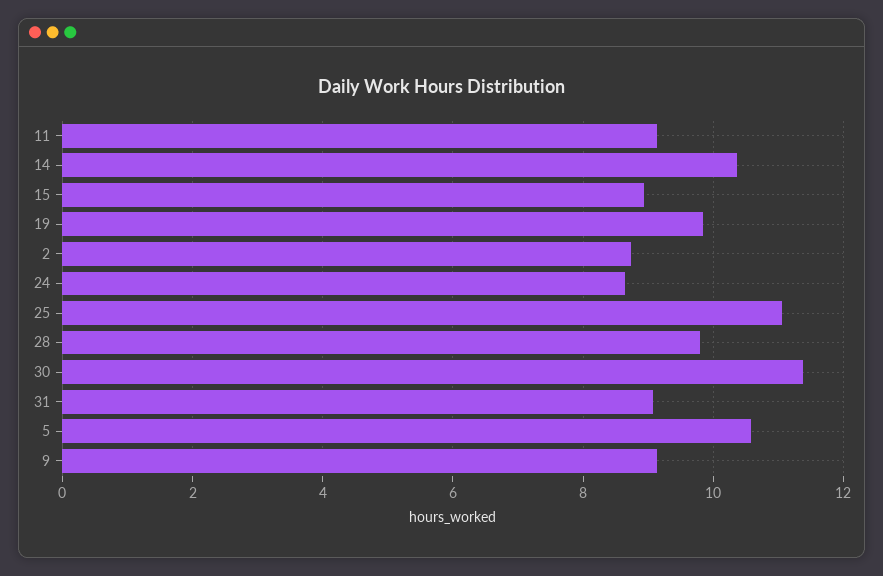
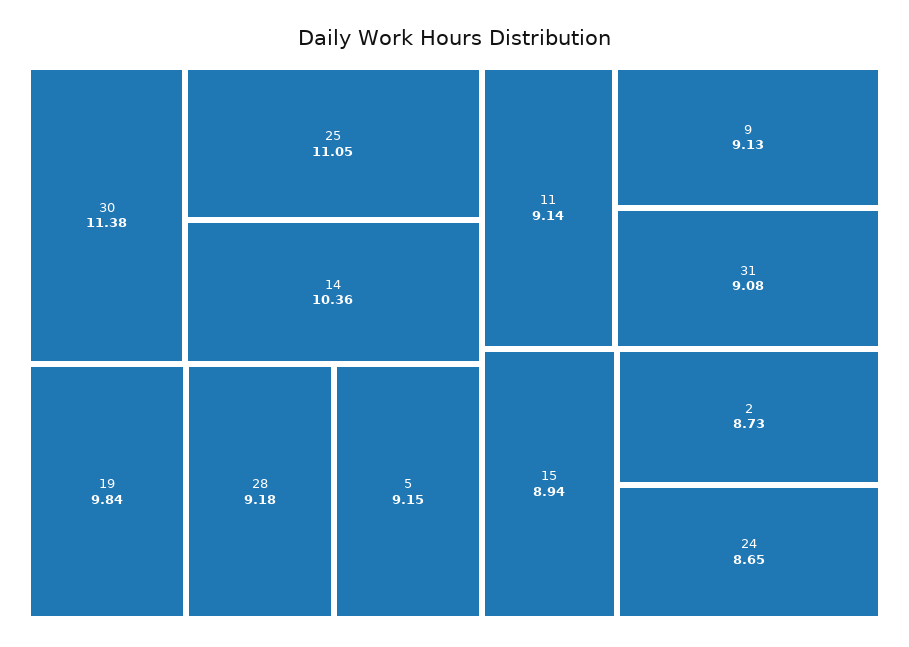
  {
    "11": 9.14,
    "14": 10.36,
    "15": 8.94,
    "19": 9.84,
    "2": 8.73,
    "24": 8.65,
    "25": 11.05,
-   "28": 9.8,
+   "28": 9.18,
    "30": 11.38,
    "31": 9.08,
-   "5": 10.6,
+   "5": 9.15,
    "9": 9.13
  }

